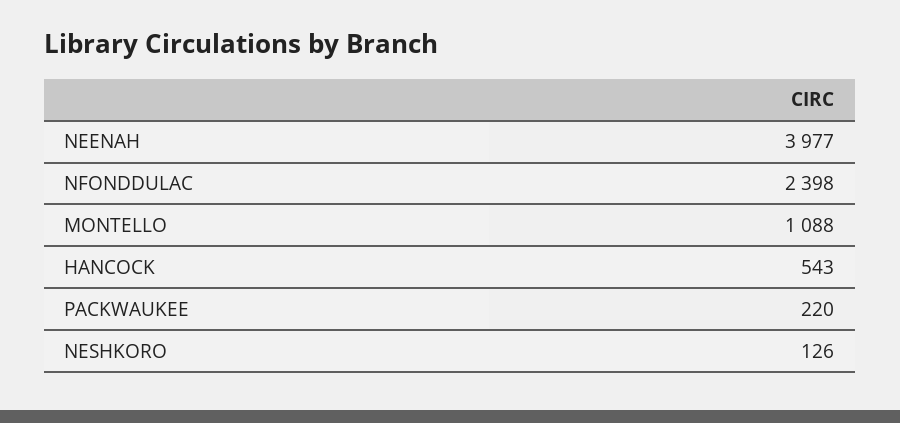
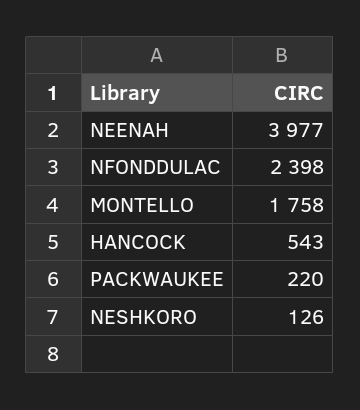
  {
    "NEENAH": 3977,
    "NFONDDULAC": 2398,
-   "MONTELLO": 1088,
+   "MONTELLO": 1758,
    "HANCOCK": 543,
    "PACKWAUKEE": 220,
    "NESHKORO": 126
  }

